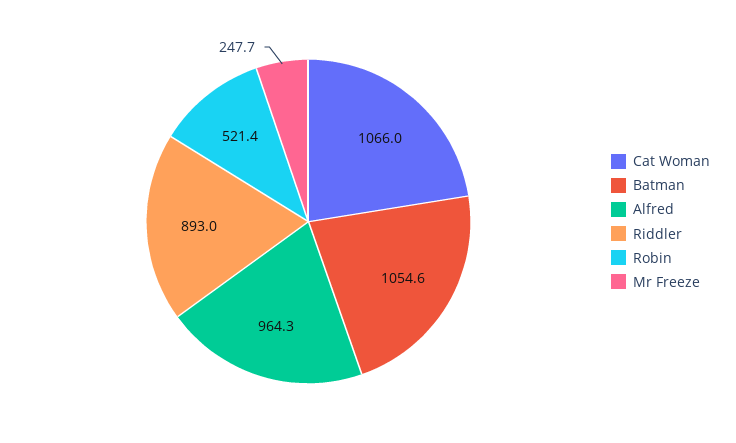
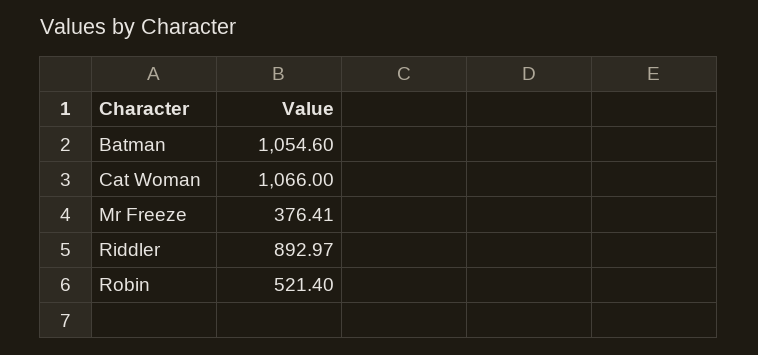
  {
    "Cat Woman": 1066,
    "Batman": 1054.6,
-   "Alfred": 964.3,
    "Riddler": 892.97,
    "Robin": 521.4,
-   "Mr Freeze": 247.7
+   "Mr Freeze": 376.41
  }

